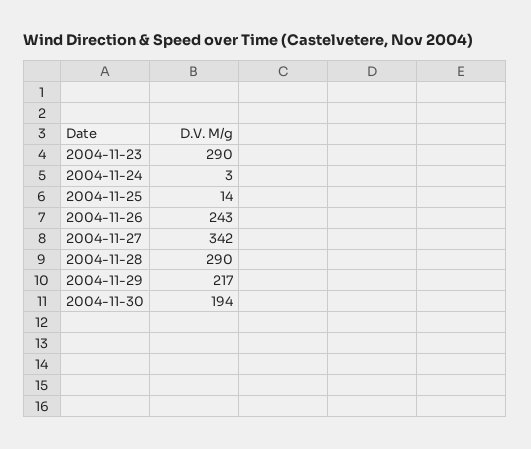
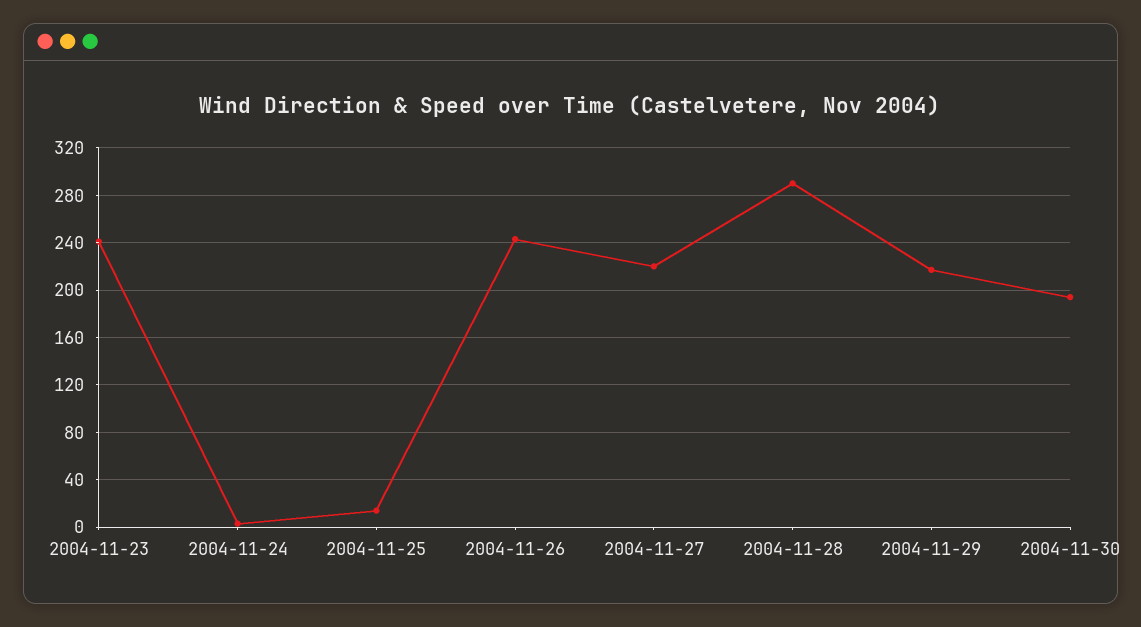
  {
-   "2004-11-23": 290,
+   "2004-11-23": 240,
    "2004-11-24": 3,
    "2004-11-25": 14,
    "2004-11-26": 243,
-   "2004-11-27": 342,
+   "2004-11-27": 220,
    "2004-11-28": 290,
    "2004-11-29": 217,
    "2004-11-30": 194
  }

